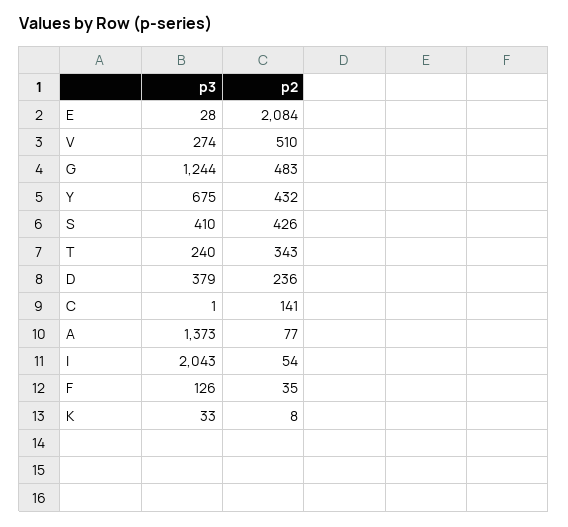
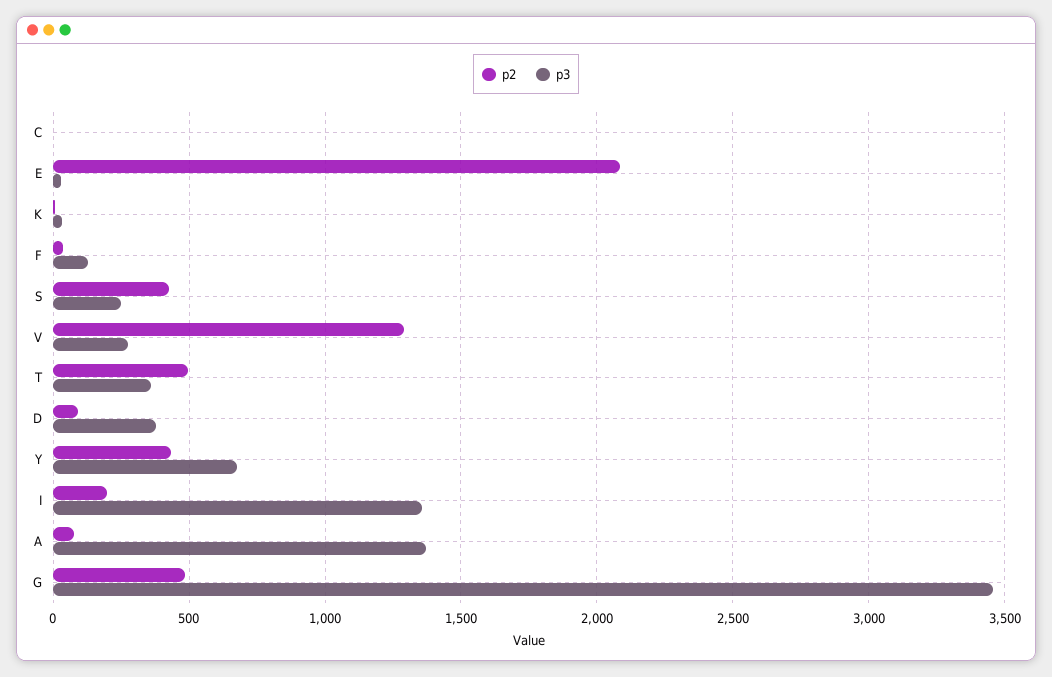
  {
    "p3": {
      "E": 28,
      "V": 274,
-     "G": 1244,
+     "G": 3450,
      "Y": 675,
-     "S": 410,
+     "S": 250,
-     "T": 240,
+     "T": 350,
      "D": 379,
      "C": 1,
      "A": 1373,
-     "I": 2043,
+     "I": 1350,
      "F": 126,
      "K": 33
    },
    "p2": {
      "E": 2084,
-     "V": 510,
+     "V": 1300,
      "G": 483,
      "Y": 432,
      "S": 426,
-     "T": 343,
+     "T": 500,
-     "D": 236,
+     "D": 100,
-     "C": 141,
+     "C": 0,
      "A": 77,
-     "I": 54,
+     "I": 200,
      "F": 35,
      "K": 8
    }
  }

